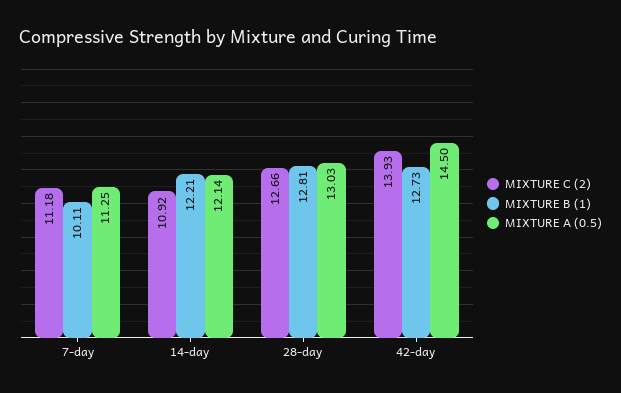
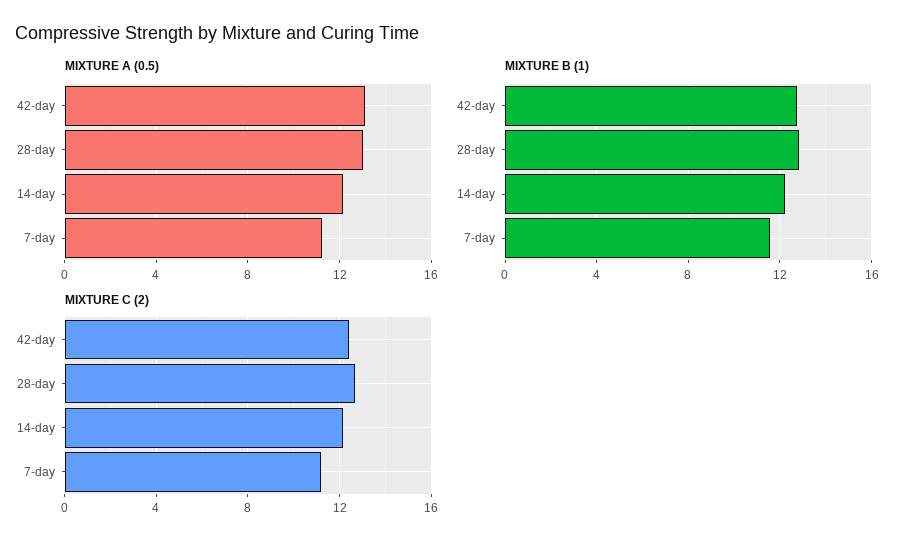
  {
    "MIXTURE C (2)": {
      "7-day": 11.18,
-     "14-day": 10.92,
+     "14-day": 12,
      "28-day": 12.66,
-     "42-day": 13.93
+     "42-day": 12.5
    },
    "MIXTURE B (1)": {
-     "7-day": 10.11,
+     "7-day": 11.5,
      "14-day": 12.21,
      "28-day": 12.81,
      "42-day": 12.73
    },
    "MIXTURE A (0.5)": {
      "7-day": 11.25,
      "14-day": 12.14,
      "28-day": 13.03,
-     "42-day": 14.5
+     "42-day": 13
    }
  }

